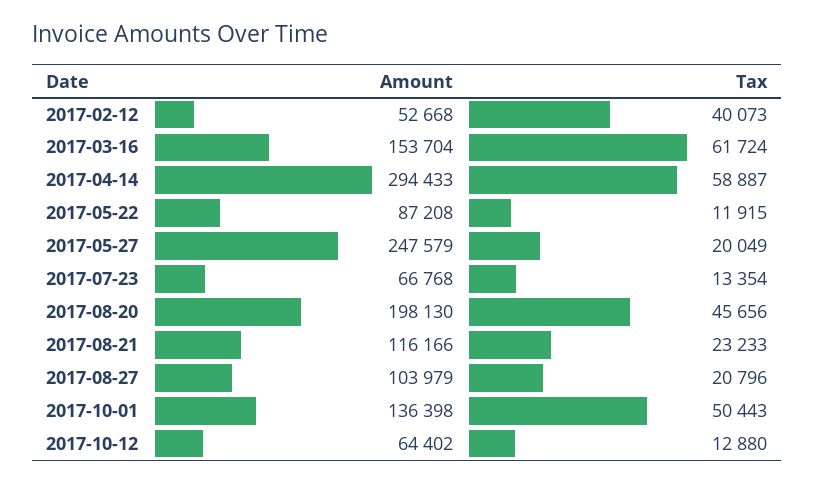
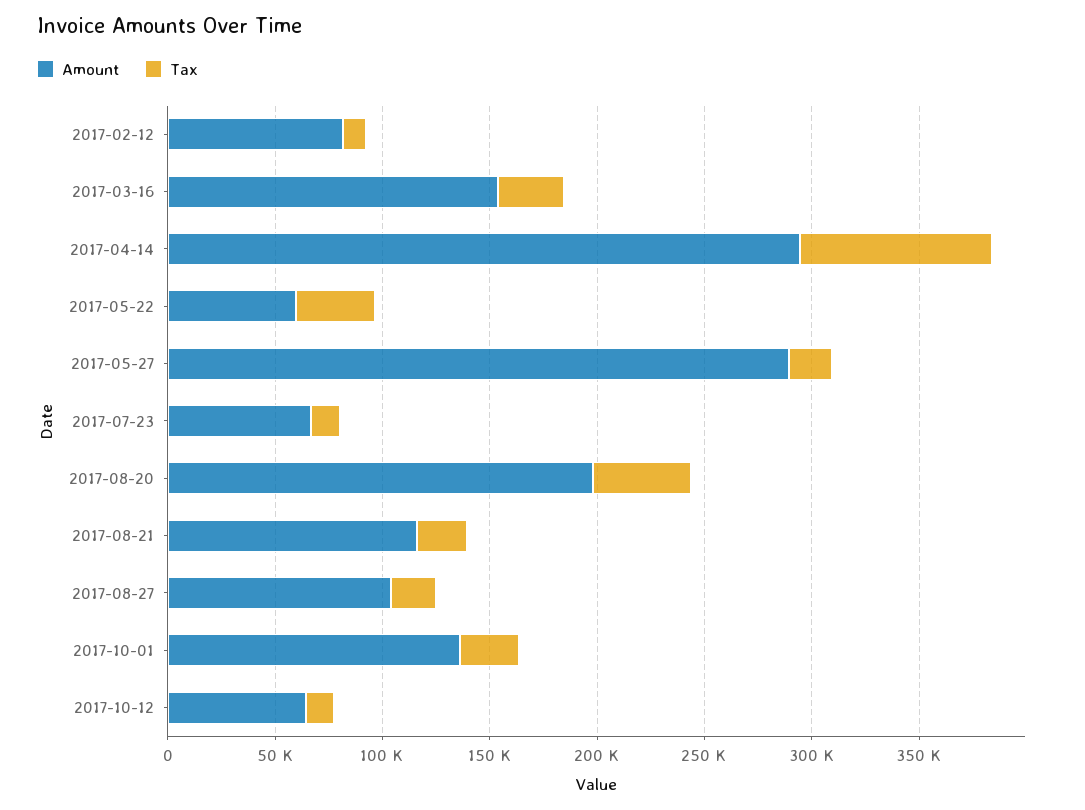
  {
    "Amount": {
-     "2017-02-12": 52668,
+     "2017-02-12": 80000,
      "2017-03-16": 153704,
      "2017-04-14": 294433,
-     "2017-05-22": 87208,
+     "2017-05-22": 60000,
-     "2017-05-27": 247579,
+     "2017-05-27": 290000,
      "2017-07-23": 66768,
      "2017-08-20": 198130,
      "2017-08-21": 116166,
      "2017-08-27": 103979,
      "2017-10-01": 136398,
      "2017-10-12": 64402
    },
    "Tax": {
-     "2017-02-12": 40073,
+     "2017-02-12": 10000,
-     "2017-03-16": 61724,
+     "2017-03-16": 30000,
-     "2017-04-14": 58887,
+     "2017-04-14": 90000,
-     "2017-05-22": 11915,
+     "2017-05-22": 40000,
      "2017-05-27": 20049,
      "2017-07-23": 13354,
      "2017-08-20": 45656,
      "2017-08-21": 23233,
      "2017-08-27": 20796,
-     "2017-10-01": 50443,
+     "2017-10-01": 30000,
      "2017-10-12": 12880
    }
  }

